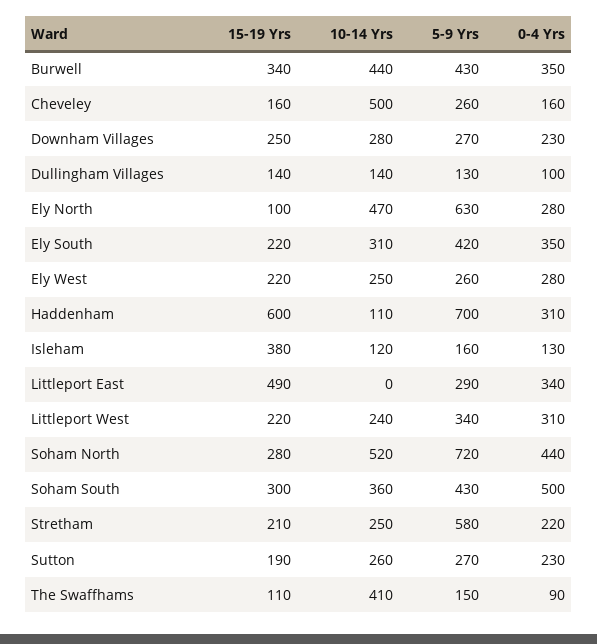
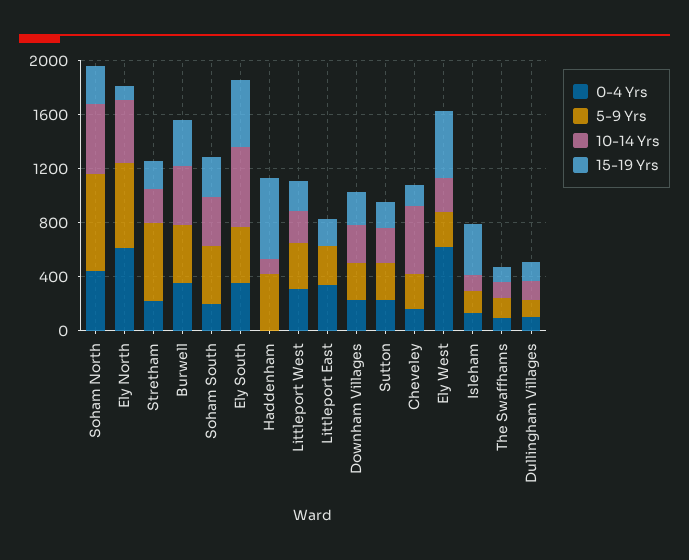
  {
    "15-19 Yrs": {
      "Burwell": 340,
      "Cheveley": 160,
      "Downham Villages": 250,
      "Dullingham Villages": 140,
      "Ely North": 100,
-     "Ely South": 220,
+     "Ely South": 500,
-     "Ely West": 220,
+     "Ely West": 500,
      "Haddenham": 600,
      "Isleham": 380,
-     "Littleport East": 490,
+     "Littleport East": 200,
      "Littleport West": 220,
      "Soham North": 280,
      "Soham South": 300,
      "Stretham": 210,
      "Sutton": 190,
      "The Swaffhams": 110
    },
    "10-14 Yrs": {
      "Burwell": 440,
      "Cheveley": 500,
      "Downham Villages": 280,
      "Dullingham Villages": 140,
      "Ely North": 470,
-     "Ely South": 310,
+     "Ely South": 600,
      "Ely West": 250,
      "Haddenham": 110,
      "Isleham": 120,
      "Littleport East": 0,
      "Littleport West": 240,
      "Soham North": 520,
      "Soham South": 360,
      "Stretham": 250,
      "Sutton": 260,
-     "The Swaffhams": 410
+     "The Swaffhams": 100
    },
    "5-9 Yrs": {
      "Burwell": 430,
      "Cheveley": 260,
      "Downham Villages": 270,
      "Dullingham Villages": 130,
      "Ely North": 630,
      "Ely South": 420,
      "Ely West": 260,
-     "Haddenham": 700,
+     "Haddenham": 400,
      "Isleham": 160,
      "Littleport East": 290,
      "Littleport West": 340,
      "Soham North": 720,
      "Soham South": 430,
      "Stretham": 580,
      "Sutton": 270,
      "The Swaffhams": 150
    },
    "0-4 Yrs": {
      "Burwell": 350,
      "Cheveley": 160,
      "Downham Villages": 230,
      "Dullingham Villages": 100,
-     "Ely North": 280,
+     "Ely North": 600,
      "Ely South": 350,
-     "Ely West": 280,
+     "Ely West": 600,
-     "Haddenham": 310,
+     "Haddenham": 0,
      "Isleham": 130,
      "Littleport East": 340,
      "Littleport West": 310,
      "Soham North": 440,
-     "Soham South": 500,
+     "Soham South": 200,
      "Stretham": 220,
      "Sutton": 230,
      "The Swaffhams": 90
    }
  }

